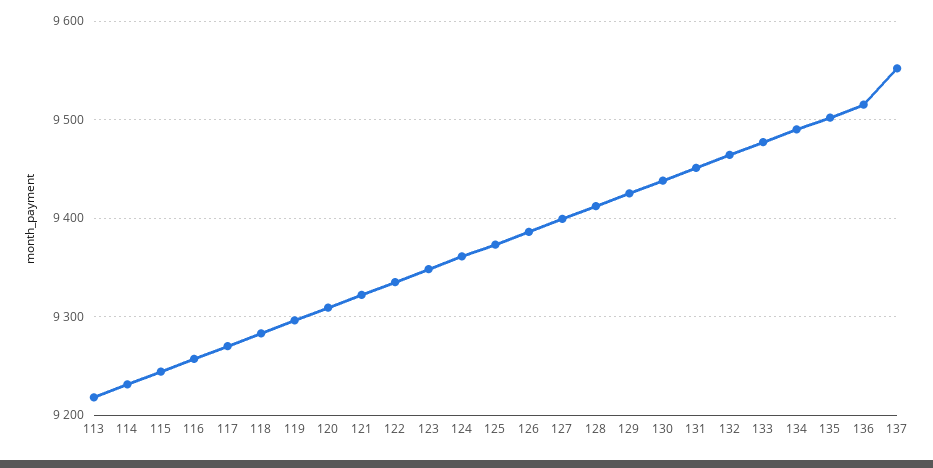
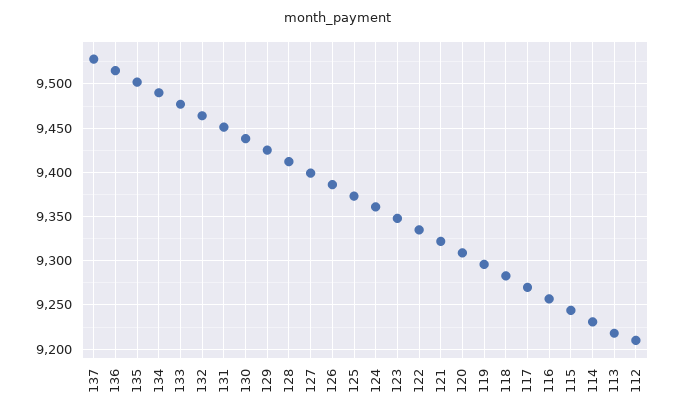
  {
    "113": 9220,
    "114": 9230,
    "115": 9240,
    "116": 9260,
    "117": 9270,
    "118": 9280,
    "119": 9300,
    "120": 9310,
    "121": 9320,
    "122": 9340,
    "123": 9350,
    "124": 9360,
    "125": 9370,
    "126": 9390,
    "127": 9400,
    "128": 9410,
    "129": 9430,
    "130": 9440,
    "131": 9450,
    "132": 9460,
    "133": 9480,
    "134": 9490,
    "135": 9500,
    "136": 9520,
-   "137": 9550
+   "137": 9530,
+   "112": 9210
  }

